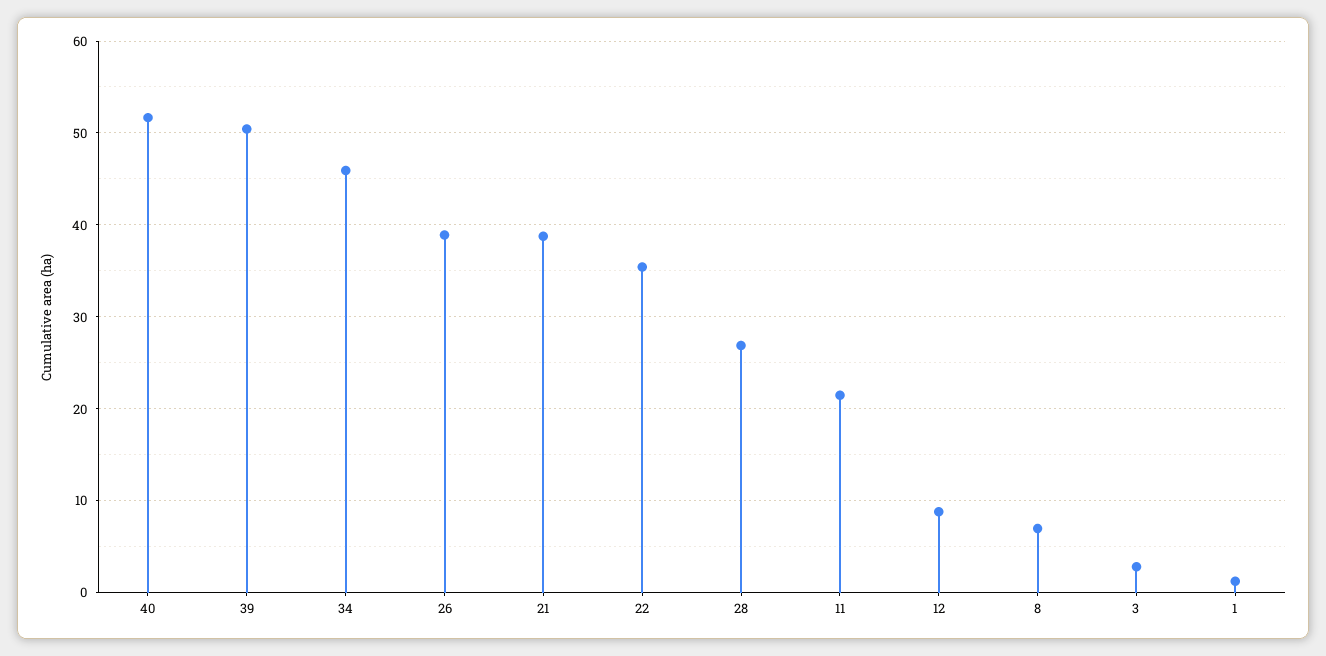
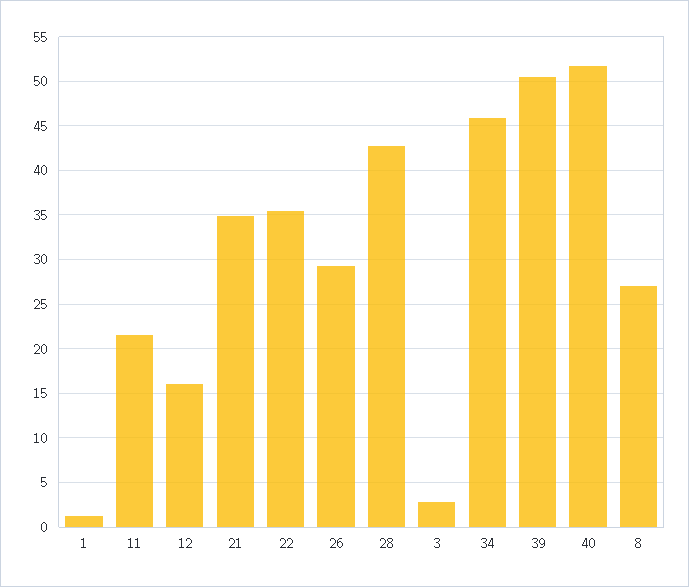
  {
    "40": 52,
    "39": 50,
    "34": 46,
-   "26": 39,
+   "26": 29,
-   "21": 39,
+   "21": 35,
    "22": 35,
-   "28": 27,
+   "28": 43,
    "11": 21,
-   "12": 9,
+   "12": 16,
-   "8": 7,
+   "8": 27,
    "3": 3,
    "1": 1
  }

